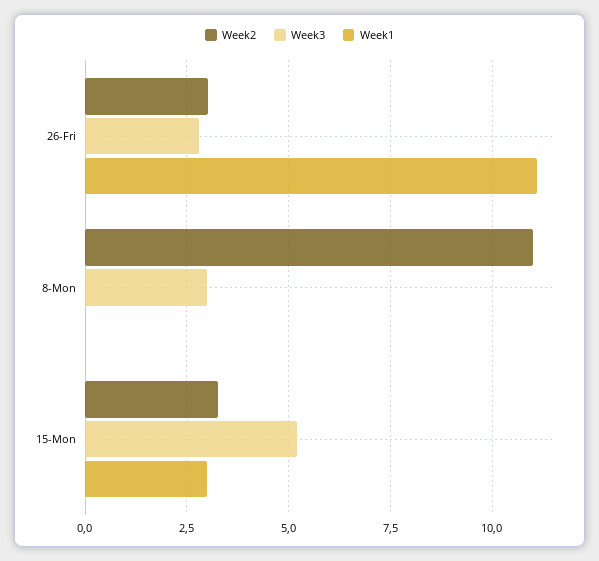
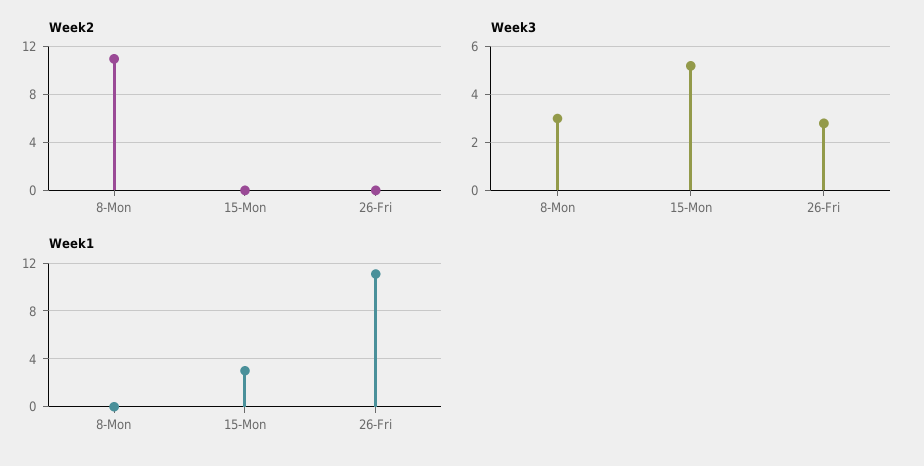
  {
    "Week2": {
-     "26-Fri": 3,
+     "26-Fri": 0,
      "8-Mon": 11,
-     "15-Mon": 3.25
+     "15-Mon": 0
    },
    "Week3": {
      "26-Fri": 2.75,
      "8-Mon": 3,
      "15-Mon": 5.25
    },
    "Week1": {
      "26-Fri": 11,
      "8-Mon": 0,
      "15-Mon": 3
    }
  }

